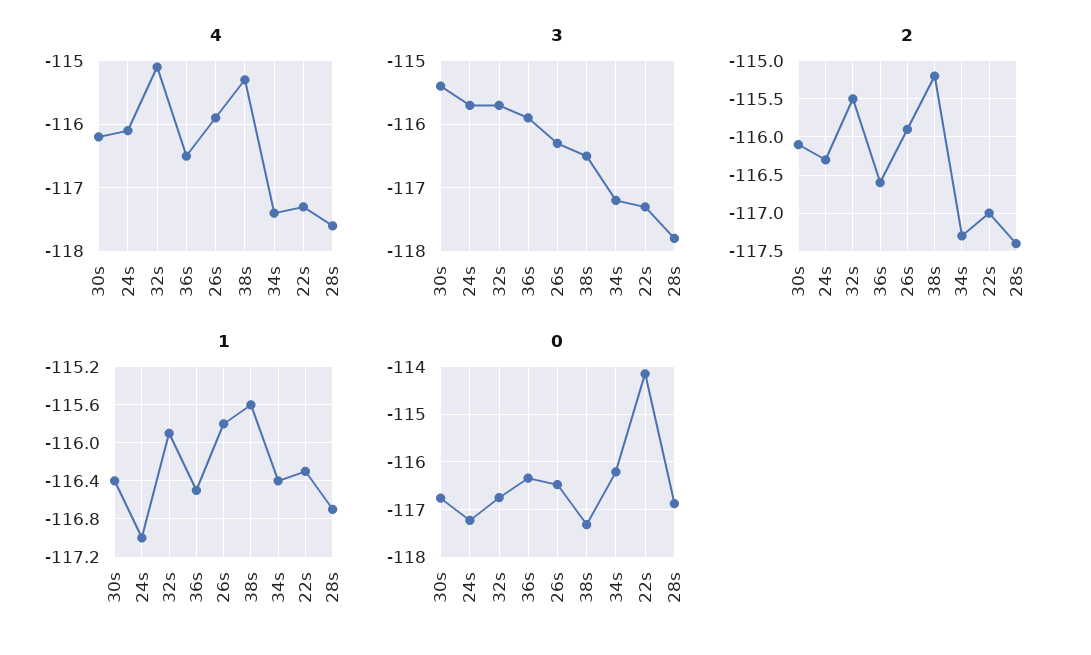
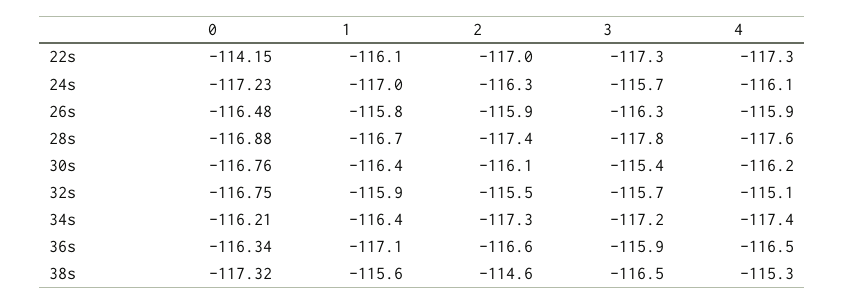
  {
    "4": {
      "30s": -116.2,
      "24s": -116.1,
      "32s": -115.1,
      "36s": -116.5,
      "26s": -115.9,
      "38s": -115.3,
      "34s": -117.4,
      "22s": -117.3,
      "28s": -117.6
    },
    "3": {
      "30s": -115.4,
      "24s": -115.7,
      "32s": -115.7,
      "36s": -115.9,
      "26s": -116.3,
      "38s": -116.5,
      "34s": -117.2,
      "22s": -117.3,
      "28s": -117.8
    },
    "2": {
      "30s": -116.1,
      "24s": -116.3,
      "32s": -115.5,
      "36s": -116.6,
      "26s": -115.9,
-     "38s": -115.2,
+     "38s": -114.6,
      "34s": -117.3,
      "22s": -117,
      "28s": -117.4
    },
    "1": {
      "30s": -116.4,
      "24s": -117,
      "32s": -115.9,
-     "36s": -116.5,
+     "36s": -117.1,
      "26s": -115.8,
      "38s": -115.6,
      "34s": -116.4,
-     "22s": -116.3,
+     "22s": -116.1,
      "28s": -116.7
    },
    "0": {
      "30s": -116.76,
      "24s": -117.23,
      "32s": -116.75,
      "36s": -116.34,
      "26s": -116.48,
      "38s": -117.32,
      "34s": -116.21,
      "22s": -114.15,
      "28s": -116.88
    }
  }

